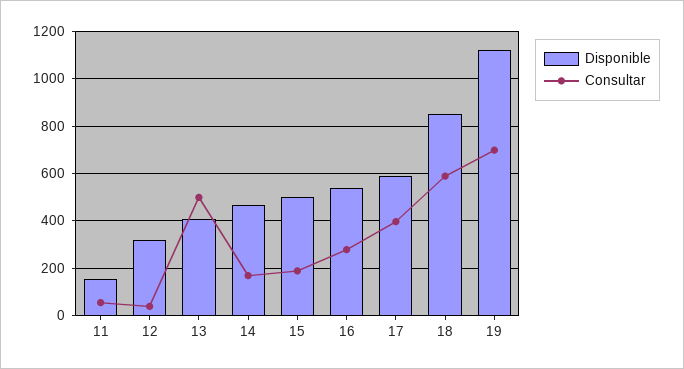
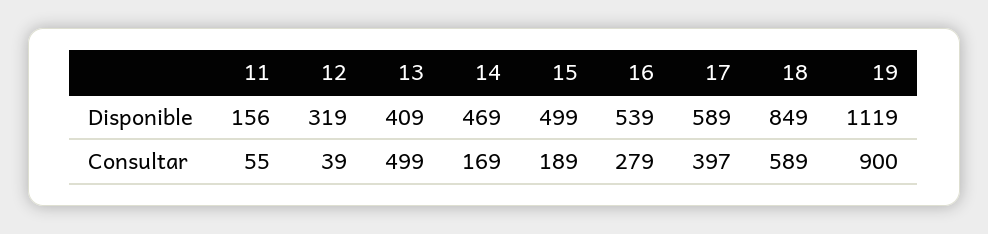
  {
    "Disponible": {
      "11": 156,
      "12": 319,
      "13": 409,
      "14": 469,
      "15": 499,
      "16": 539,
      "17": 589,
      "18": 849,
      "19": 1119
    },
    "Consultar": {
      "11": 55,
      "12": 39,
      "13": 499,
      "14": 169,
      "15": 189,
      "16": 279,
      "17": 397,
      "18": 589,
-     "19": 700
+     "19": 900
    }
  }

